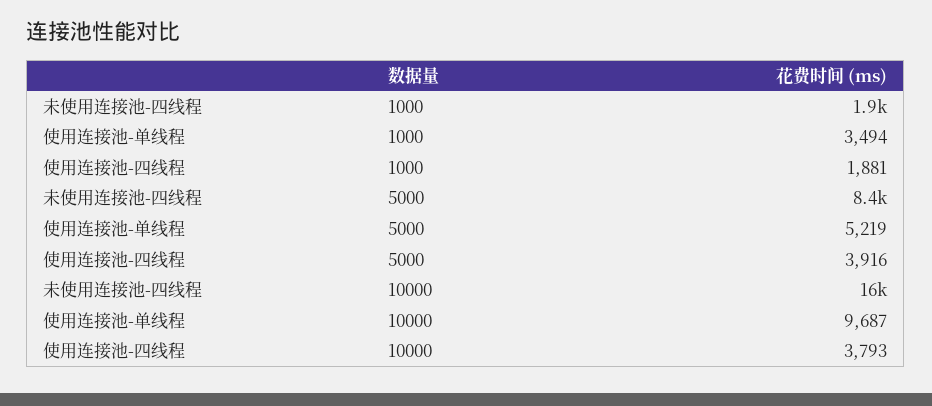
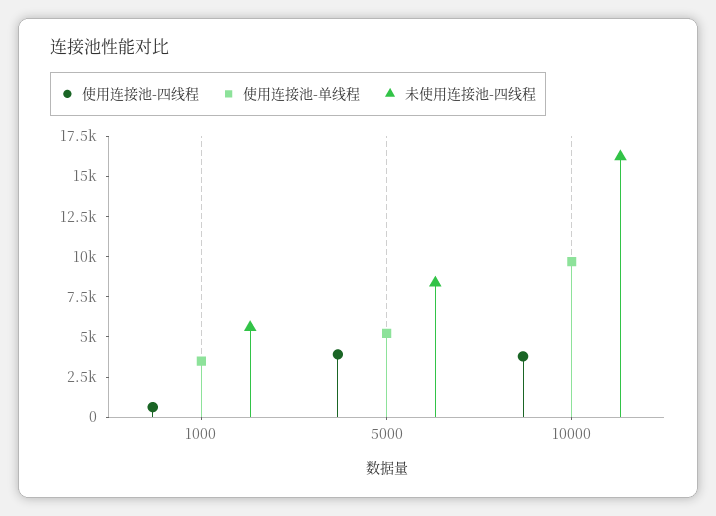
  {
    "未使用连接池-四线程": {
-     "1000": 1900,
+     "1000": 5500,
      "5000": 8400,
      "10000": 16000
    },
    "使用连接池-单线程": {
      "1000": 3494,
      "5000": 5219,
      "10000": 9687
    },
    "使用连接池-四线程": {
-     "1000": 1881,
+     "1000": 500,
      "5000": 3916,
      "10000": 3793
    }
  }

